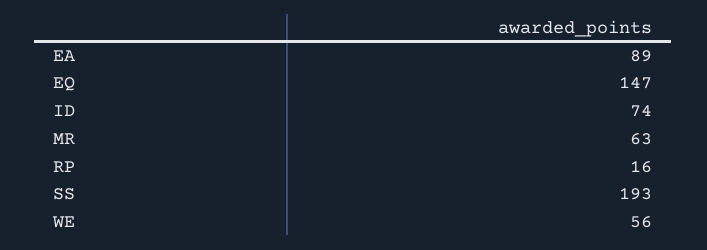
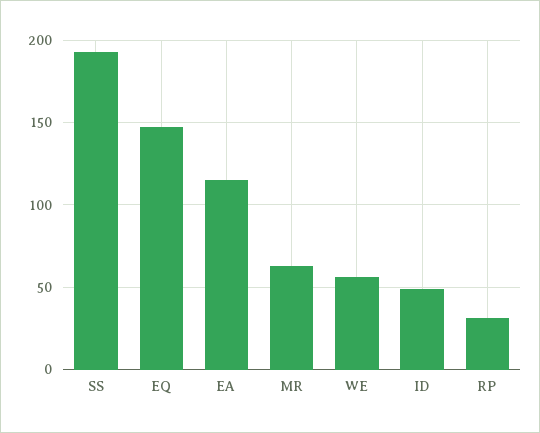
  {
-   "EA": 89,
+   "EA": 115,
    "EQ": 147,
-   "ID": 74,
+   "ID": 50,
    "MR": 63,
-   "RP": 16,
+   "RP": 30,
    "SS": 193,
    "WE": 56
  }

